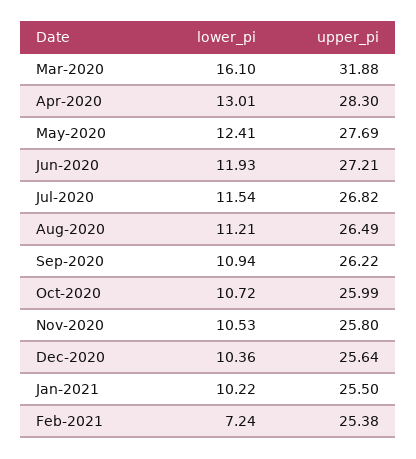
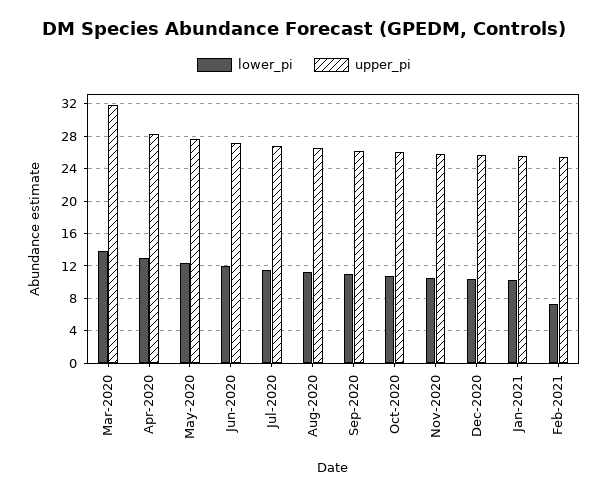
  {
    "lower_pi": {
-     "Mar-2020": 16.1,
+     "Mar-2020": 14,
      "Apr-2020": 13.01,
      "May-2020": 12.41,
      "Jun-2020": 11.93,
      "Jul-2020": 11.54,
      "Aug-2020": 11.21,
      "Sep-2020": 10.94,
      "Oct-2020": 10.72,
      "Nov-2020": 10.53,
      "Dec-2020": 10.36,
      "Jan-2021": 10.22,
      "Feb-2021": 7.24
    },
    "upper_pi": {
      "Mar-2020": 31.88,
      "Apr-2020": 28.3,
      "May-2020": 27.69,
      "Jun-2020": 27.21,
      "Jul-2020": 26.82,
      "Aug-2020": 26.49,
      "Sep-2020": 26.22,
      "Oct-2020": 25.99,
      "Nov-2020": 25.8,
      "Dec-2020": 25.64,
      "Jan-2021": 25.5,
      "Feb-2021": 25.38
    }
  }

